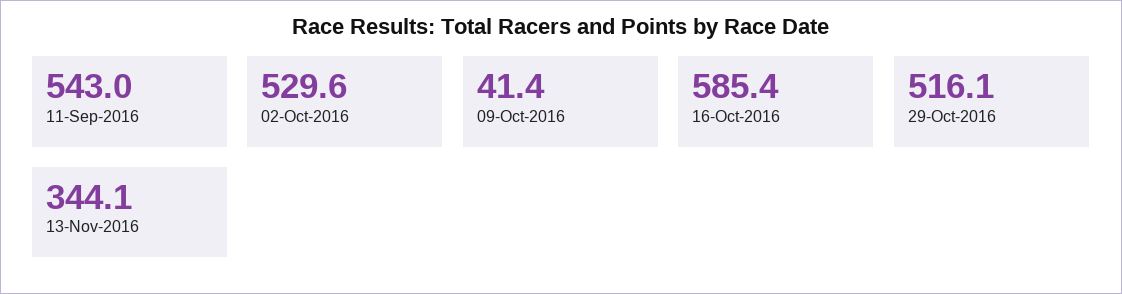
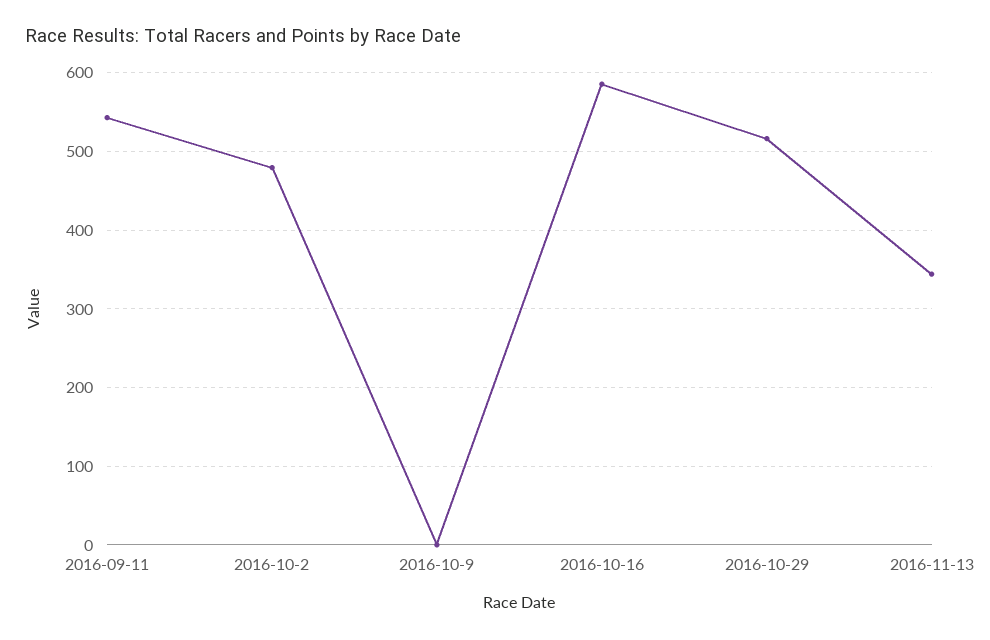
  {
    "11-Sep-2016": 543,
-   "02-Oct-2016": 529.6,
+   "02-Oct-2016": 480,
-   "09-Oct-2016": 41.4,
+   "09-Oct-2016": 0,
    "16-Oct-2016": 585.4,
    "29-Oct-2016": 516.1,
    "13-Nov-2016": 344.1
  }

